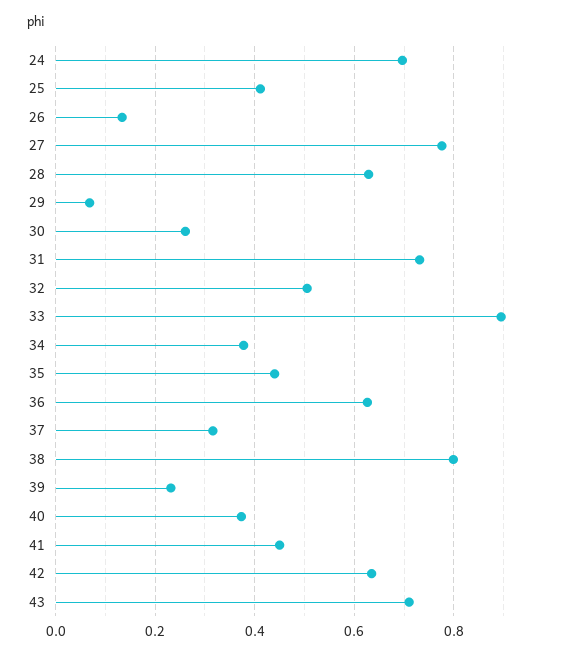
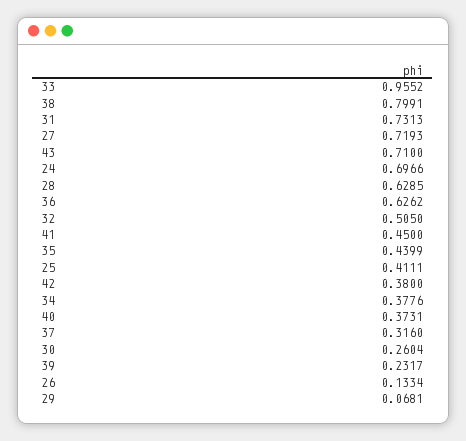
  {
    "24": 0.6966,
    "25": 0.4111,
    "26": 0.1334,
-   "27": 0.78,
+   "27": 0.7193,
    "28": 0.6285,
    "29": 0.0681,
    "30": 0.2604,
    "31": 0.7313,
    "32": 0.505,
-   "33": 0.9,
+   "33": 0.9552,
    "34": 0.3776,
    "35": 0.4399,
    "36": 0.6262,
    "37": 0.316,
    "38": 0.7991,
    "39": 0.2317,
    "40": 0.3731,
    "41": 0.45,
-   "42": 0.64,
+   "42": 0.38,
    "43": 0.71
  }

